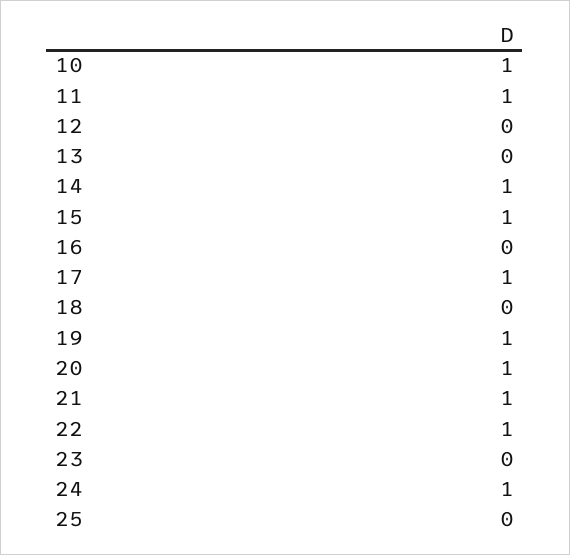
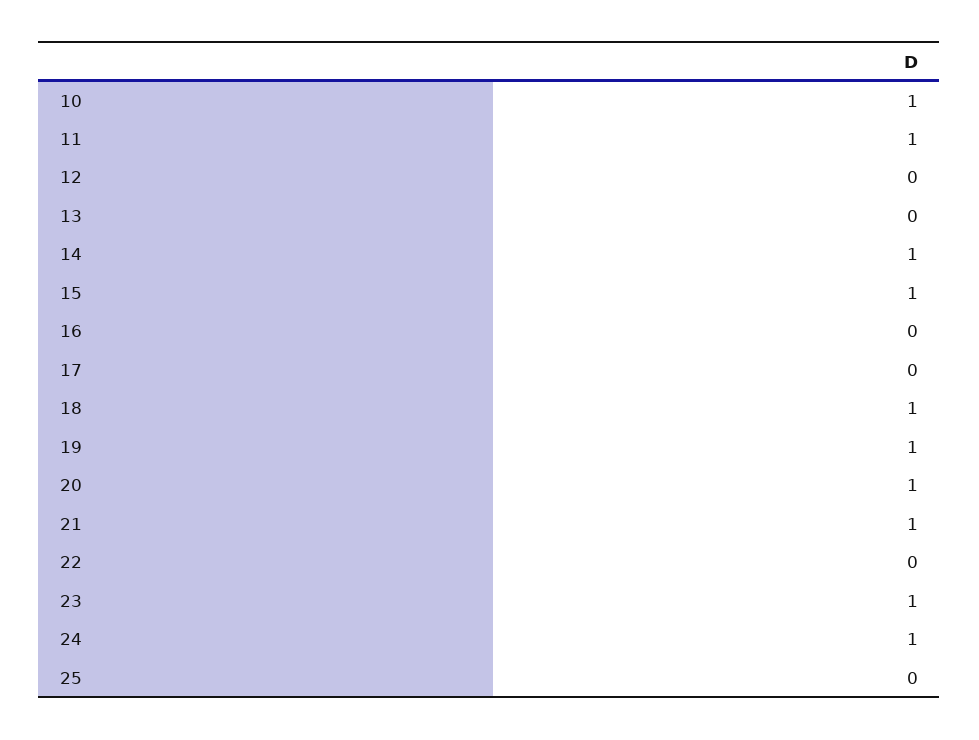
  {
    "10": 1,
    "11": 1,
    "12": 0,
    "13": 0,
    "14": 1,
    "15": 1,
    "16": 0,
-   "17": 1,
+   "17": 0,
-   "18": 0,
+   "18": 1,
    "19": 1,
    "20": 1,
    "21": 1,
-   "22": 1,
+   "22": 0,
-   "23": 0,
+   "23": 1,
    "24": 1,
    "25": 0
  }

